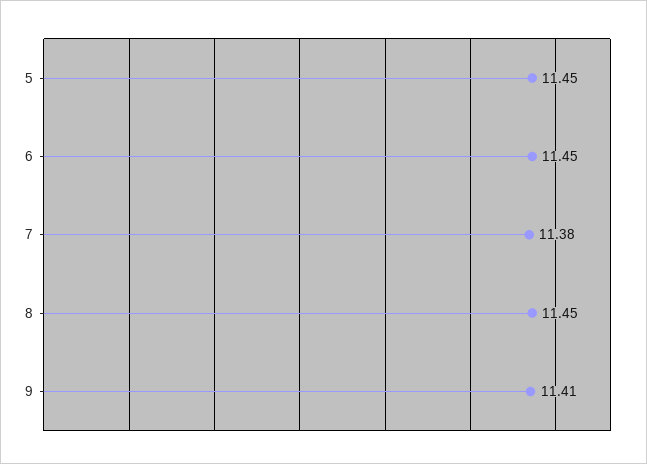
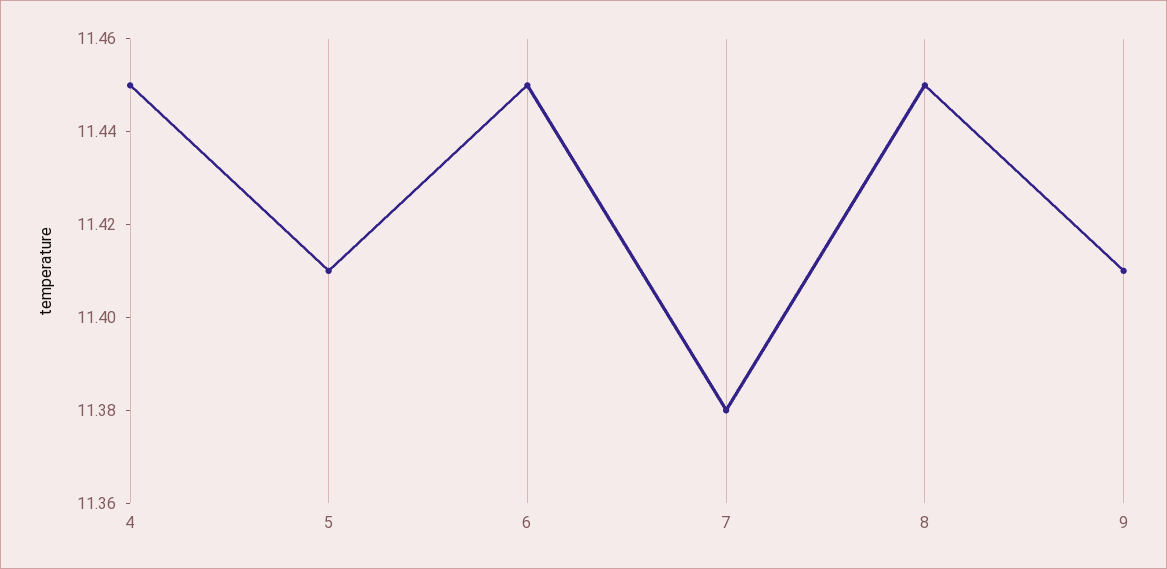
  {
-   "5": 11.45,
+   "5": 11.41,
    "6": 11.45,
    "7": 11.38,
    "8": 11.45,
-   "9": 11.41
+   "9": 11.41,
+   "4": 11.45
  }

